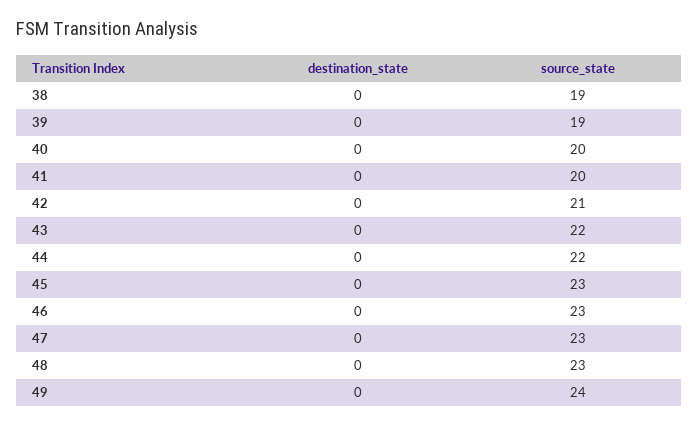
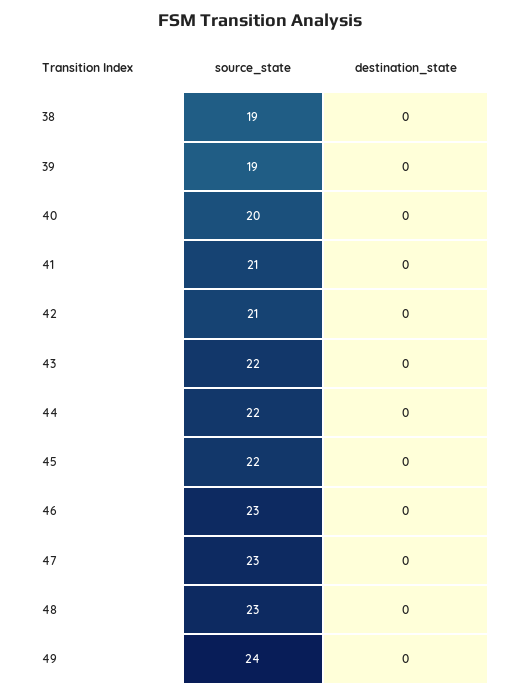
  {
    "destination_state": {
      "38": 0,
      "39": 0,
      "40": 0,
      "41": 0,
      "42": 0,
      "43": 0,
      "44": 0,
      "45": 0,
      "46": 0,
      "47": 0,
      "48": 0,
      "49": 0
    },
    "source_state": {
      "38": 19,
      "39": 19,
      "40": 20,
-     "41": 20,
+     "41": 21,
      "42": 21,
      "43": 22,
      "44": 22,
-     "45": 23,
+     "45": 22,
      "46": 23,
      "47": 23,
      "48": 23,
      "49": 24
    }
  }

